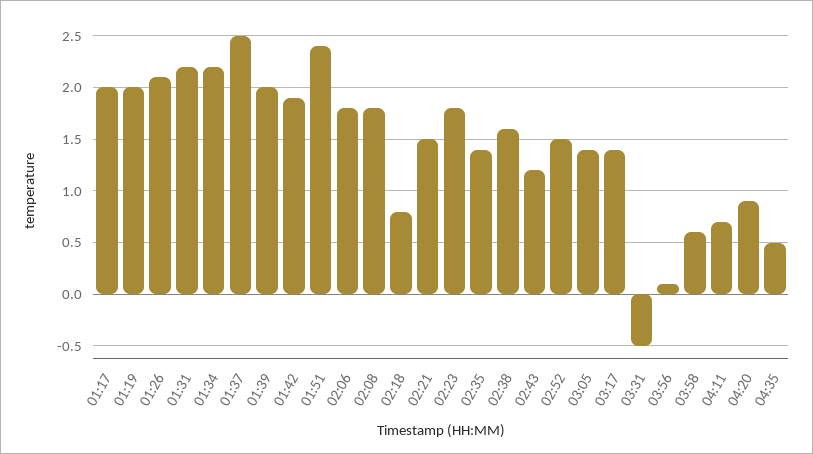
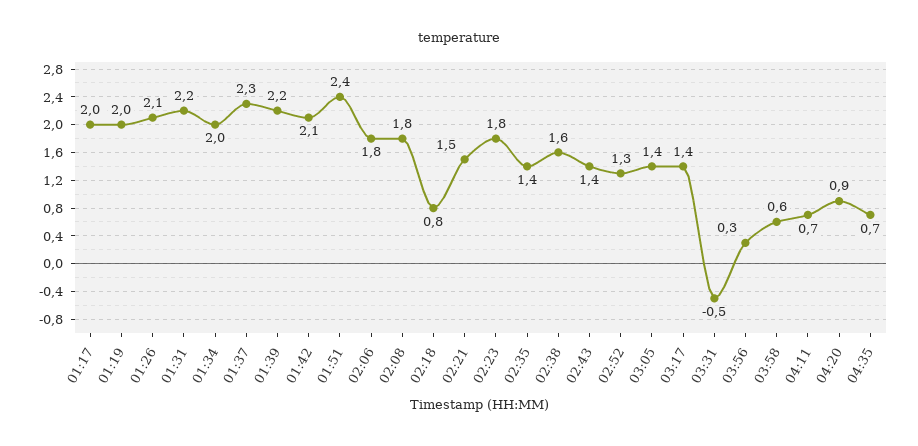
  {
    "01:17": 2,
    "01:19": 2,
    "01:26": 2.1,
    "01:31": 2.2,
-   "01:34": 2.2,
+   "01:34": 2,
-   "01:37": 2.5,
+   "01:37": 2.3,
-   "01:39": 2,
+   "01:39": 2.2,
-   "01:42": 1.9,
+   "01:42": 2.1,
    "01:51": 2.4,
    "02:06": 1.8,
    "02:08": 1.8,
    "02:18": 0.8,
    "02:21": 1.5,
    "02:23": 1.8,
    "02:35": 1.4,
    "02:38": 1.6,
-   "02:43": 1.2,
+   "02:43": 1.4,
-   "02:52": 1.5,
+   "02:52": 1.3,
    "03:05": 1.4,
    "03:17": 1.4,
    "03:31": -0.5,
-   "03:56": 0.1,
+   "03:56": 0.3,
    "03:58": 0.6,
    "04:11": 0.7,
    "04:20": 0.9,
-   "04:35": 0.5
+   "04:35": 0.7
  }

